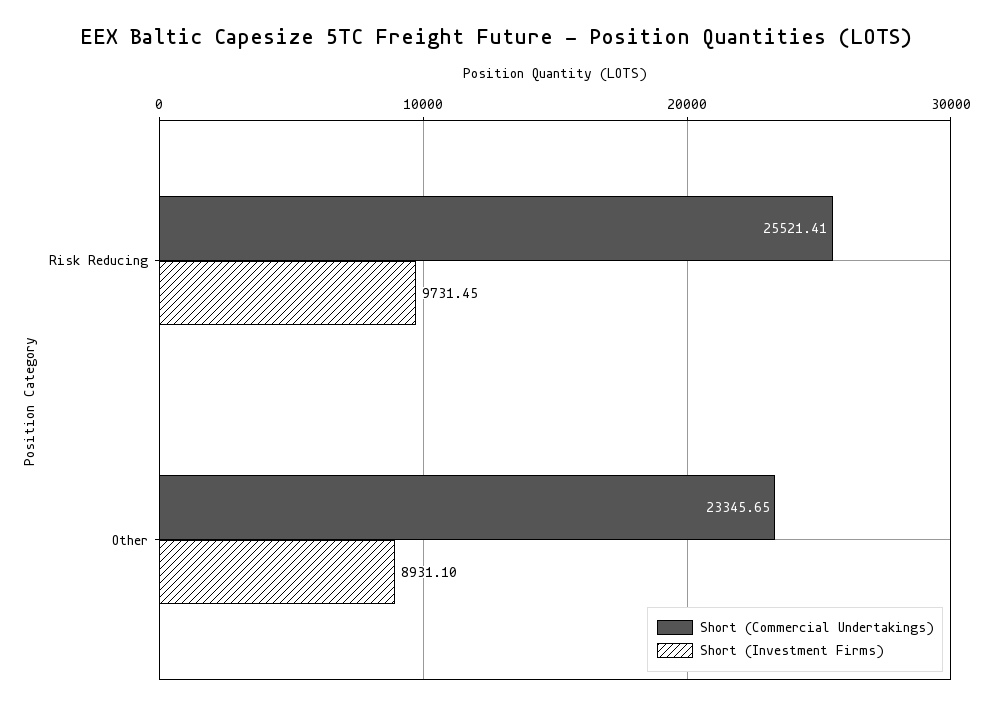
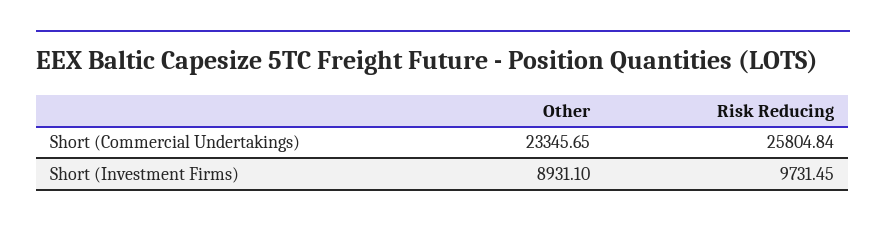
  {
    "Short (Commercial Undertakings)": {
-     "Risk Reducing": 25521.41,
+     "Risk Reducing": 25804.84,
      "Other": 23345.65
    },
    "Short (Investment Firms)": {
      "Risk Reducing": 9731.45,
      "Other": 8931.1
    }
  }

